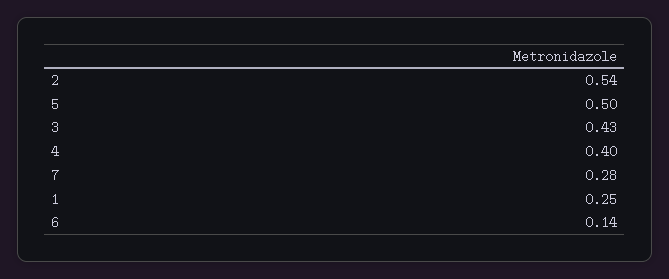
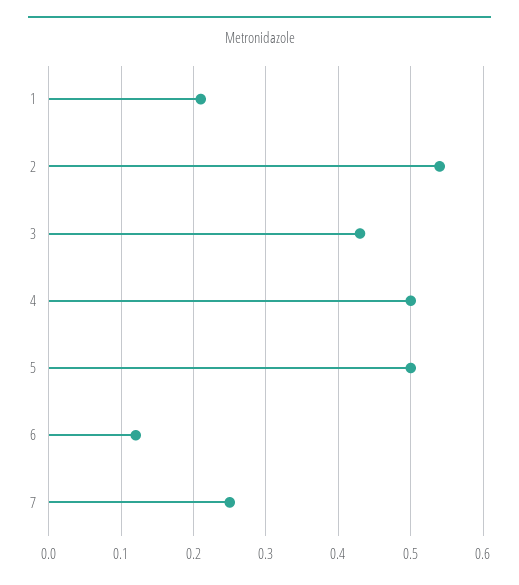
  {
    "2": 0.54,
    "5": 0.5,
    "3": 0.43,
-   "4": 0.4,
+   "4": 0.5,
-   "7": 0.28,
+   "7": 0.25,
-   "1": 0.25,
+   "1": 0.21,
-   "6": 0.14
+   "6": 0.12
  }

